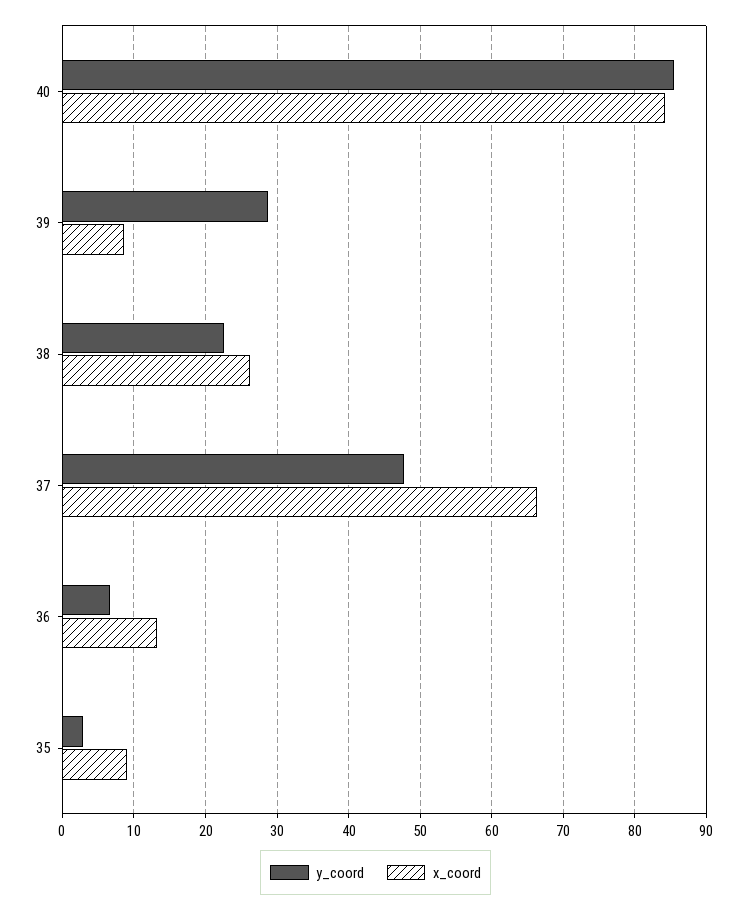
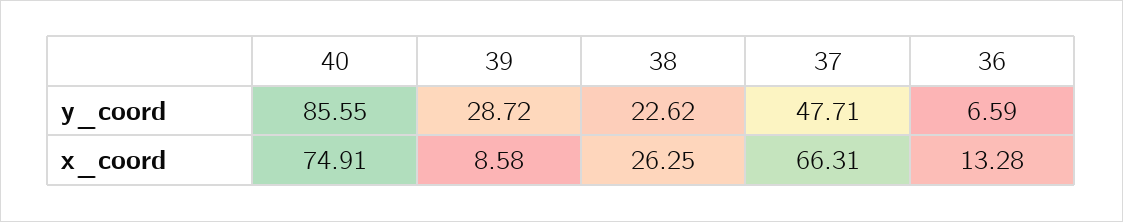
  {
    "y_coord": {
      "40": 85.55,
      "39": 28.72,
      "38": 22.62,
      "37": 47.71,
-     "36": 6.59,
+     "36": 6.59
-     "35": 3
    },
    "x_coord": {
-     "40": 84,
+     "40": 74.91,
      "39": 8.58,
      "38": 26.25,
      "37": 66.31,
-     "36": 13.28,
+     "36": 13.28
-     "35": 9
    }
  }

